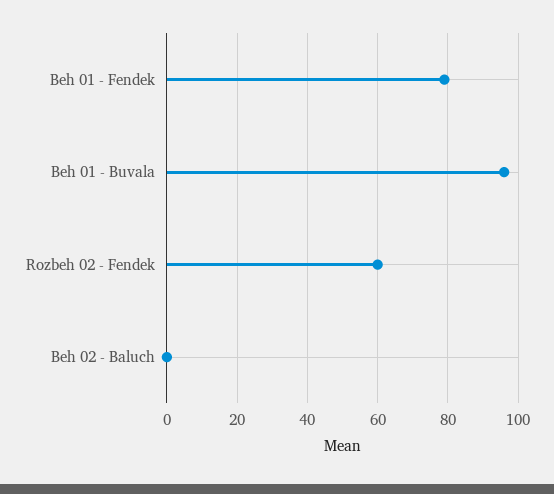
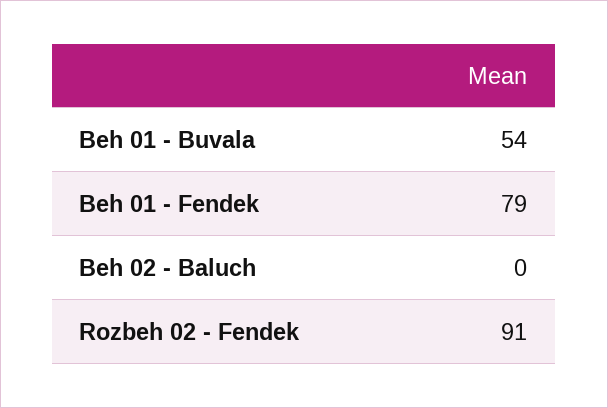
  {
    "Beh 01 - Fendek": 79,
-   "Beh 01 - Buvala": 95,
+   "Beh 01 - Buvala": 54,
-   "Rozbeh 02 - Fendek": 60,
+   "Rozbeh 02 - Fendek": 91,
    "Beh 02 - Baluch": 0
  }

